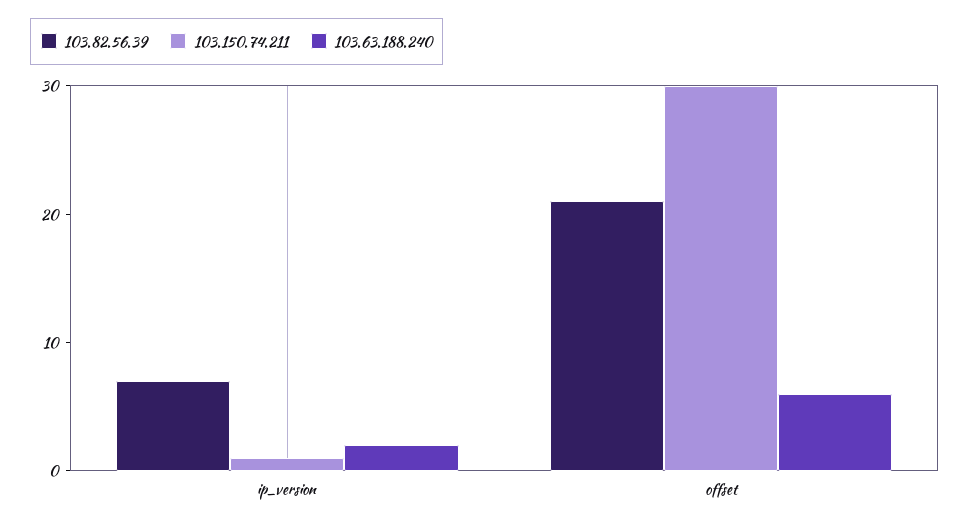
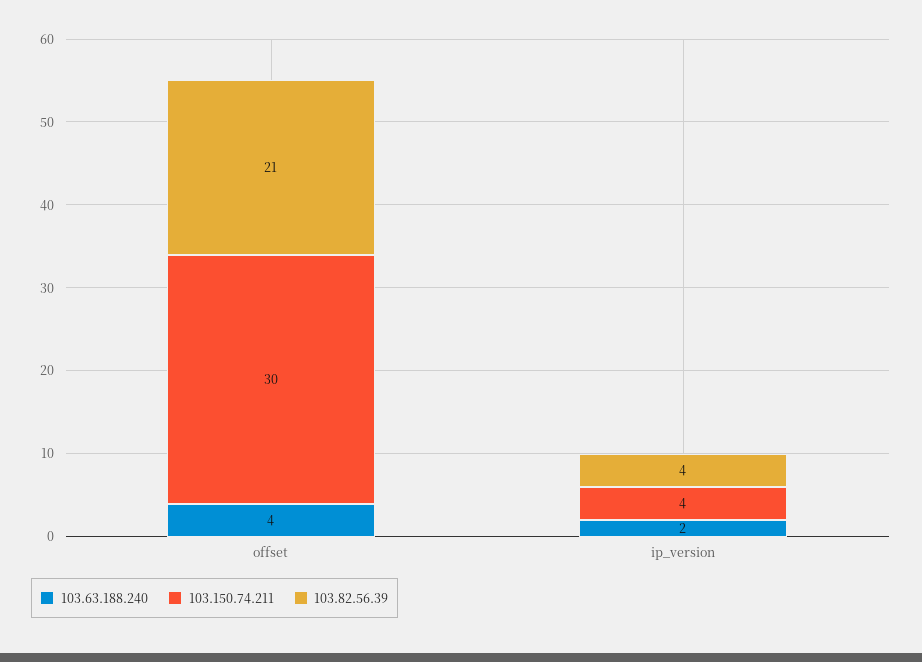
  {
    "103.82.56.39": {
-     "ip_version": 7,
+     "ip_version": 4,
      "offset": 21
    },
    "103.150.74.211": {
-     "ip_version": 1,
+     "ip_version": 4,
      "offset": 30
    },
    "103.63.188.240": {
      "ip_version": 2,
-     "offset": 6
+     "offset": 4
    }
  }

